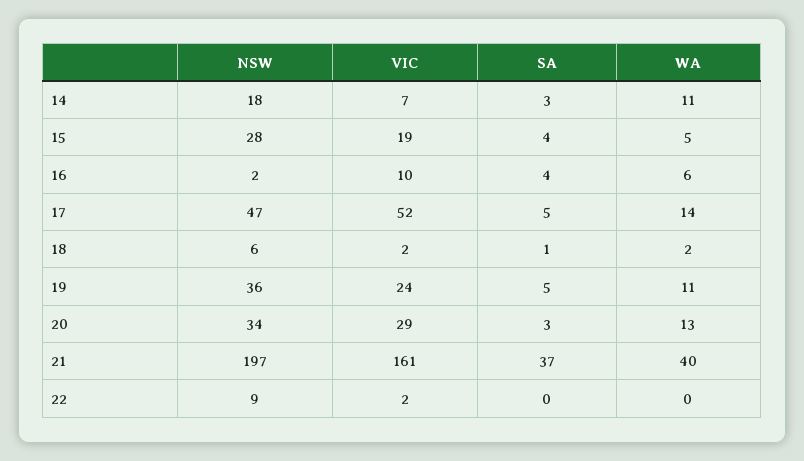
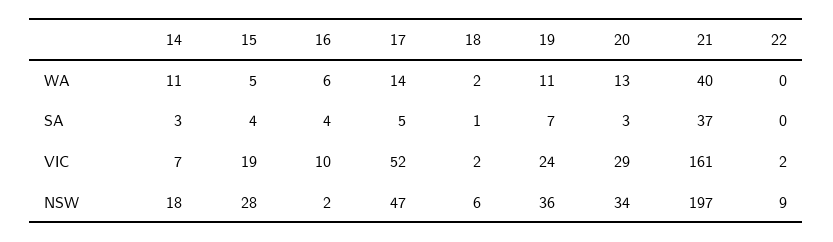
  {
    "NSW": {
      "14": 18,
      "15": 28,
      "16": 2,
      "17": 47,
      "18": 6,
      "19": 36,
      "20": 34,
      "21": 197,
      "22": 9
    },
    "VIC": {
      "14": 7,
      "15": 19,
      "16": 10,
      "17": 52,
      "18": 2,
      "19": 24,
      "20": 29,
      "21": 161,
      "22": 2
    },
    "SA": {
      "14": 3,
      "15": 4,
      "16": 4,
      "17": 5,
      "18": 1,
-     "19": 5,
+     "19": 7,
      "20": 3,
      "21": 37,
      "22": 0
    },
    "WA": {
      "14": 11,
      "15": 5,
      "16": 6,
      "17": 14,
      "18": 2,
      "19": 11,
      "20": 13,
      "21": 40,
      "22": 0
    }
  }

